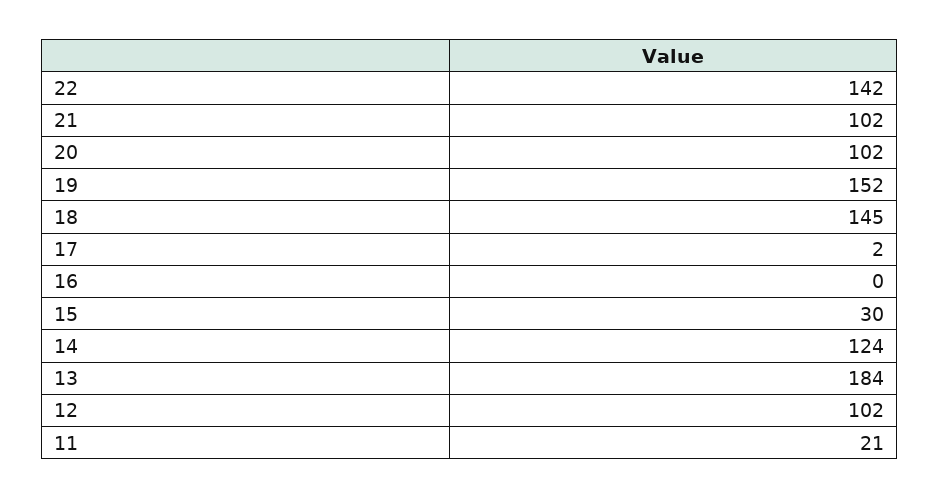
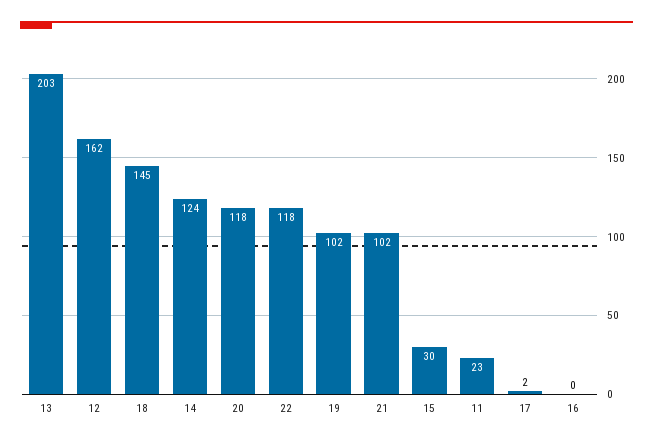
  {
-   "22": 142,
+   "22": 118,
    "21": 102,
-   "20": 102,
+   "20": 118,
-   "19": 152,
+   "19": 102,
    "18": 145,
    "17": 2,
    "16": 0,
    "15": 30,
    "14": 124,
-   "13": 184,
+   "13": 203,
-   "12": 102,
+   "12": 162,
-   "11": 21
+   "11": 23
  }

